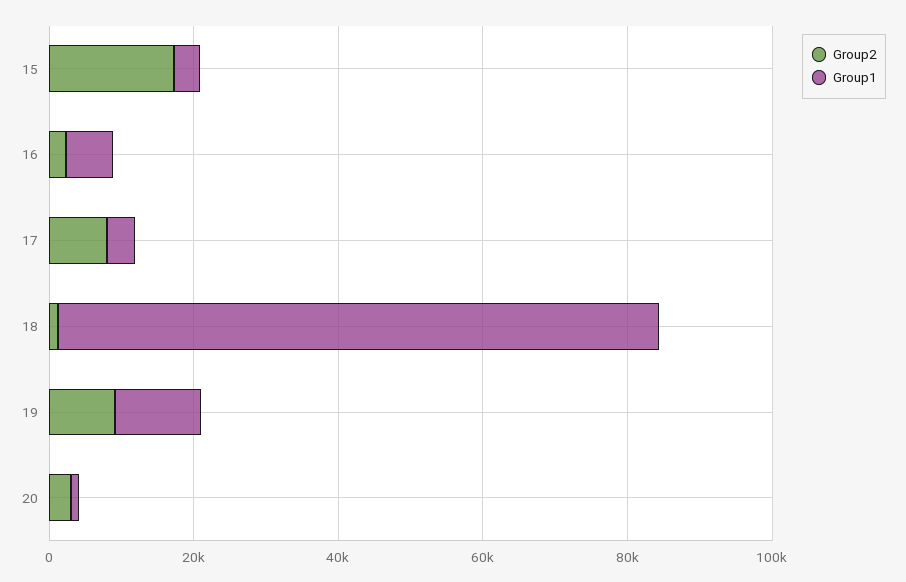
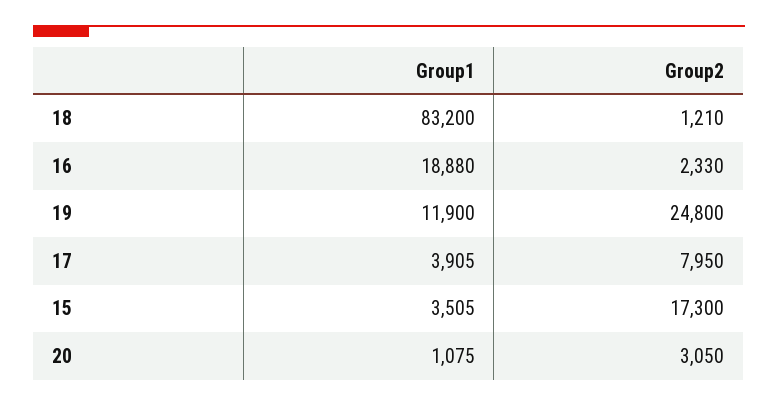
  {
    "Group2": {
      "15": 17300,
      "16": 2330,
      "17": 7950,
      "18": 1210,
-     "19": 10000,
+     "19": 24800,
      "20": 3050
    },
    "Group1": {
      "15": 3505,
-     "16": 5000,
+     "16": 18880,
      "17": 3905,
      "18": 83200,
      "19": 11900,
      "20": 1075
    }
  }

